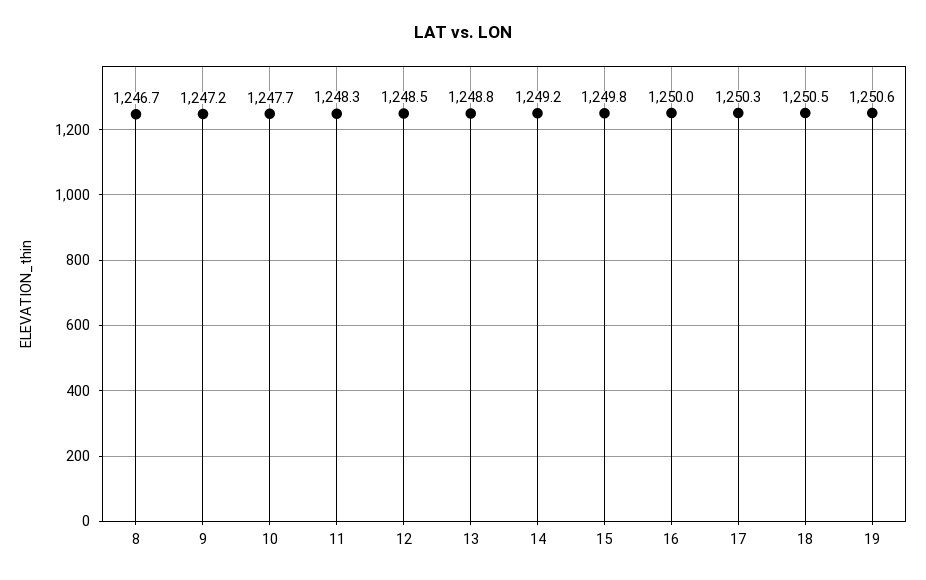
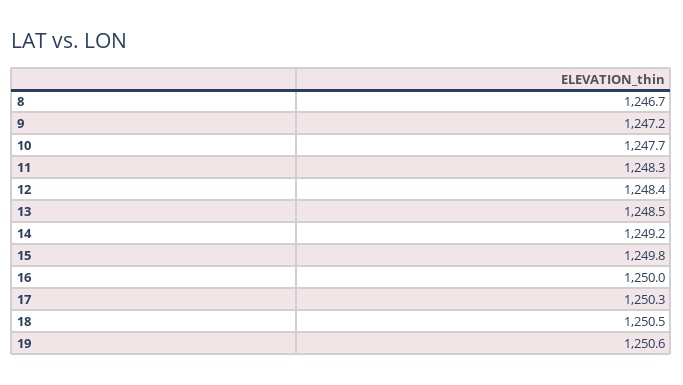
  {
    "8": 1246.7,
    "9": 1247.2,
    "10": 1247.7,
    "11": 1248.3,
-   "12": 1248.5,
+   "12": 1248.4,
-   "13": 1248.8,
+   "13": 1248.5,
    "14": 1249.2,
    "15": 1249.8,
    "16": 1250,
    "17": 1250.3,
    "18": 1250.5,
    "19": 1250.6
  }

